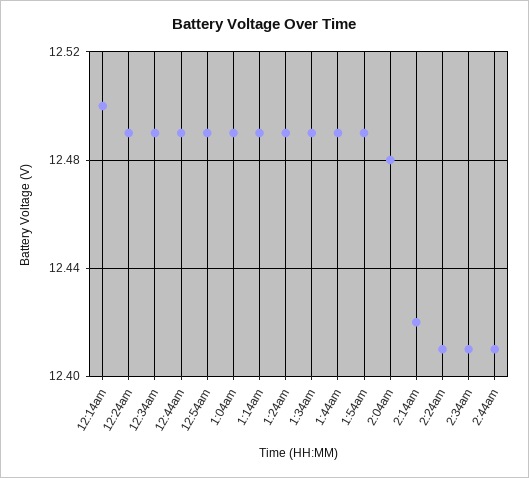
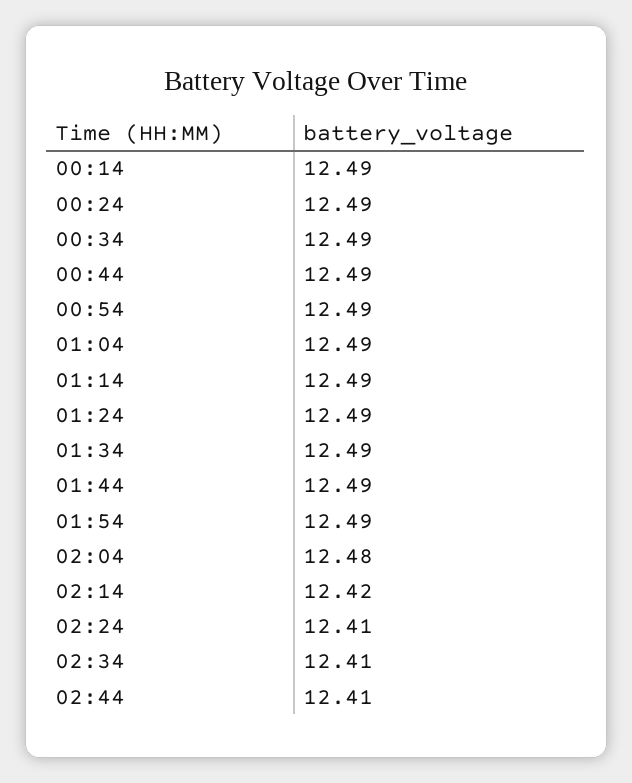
  {
-   "12:14am": 12.5,
+   "12:14am": 12.49,
    "12:24am": 12.49,
    "12:34am": 12.49,
    "12:44am": 12.49,
    "12:54am": 12.49,
    "1:04am": 12.49,
    "1:14am": 12.49,
    "1:24am": 12.49,
    "1:34am": 12.49,
    "1:44am": 12.49,
    "1:54am": 12.49,
    "2:04am": 12.48,
    "2:14am": 12.42,
    "2:24am": 12.41,
    "2:34am": 12.41,
    "2:44am": 12.41
  }

